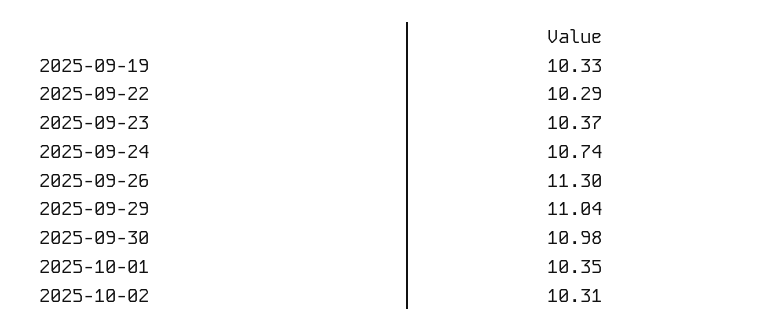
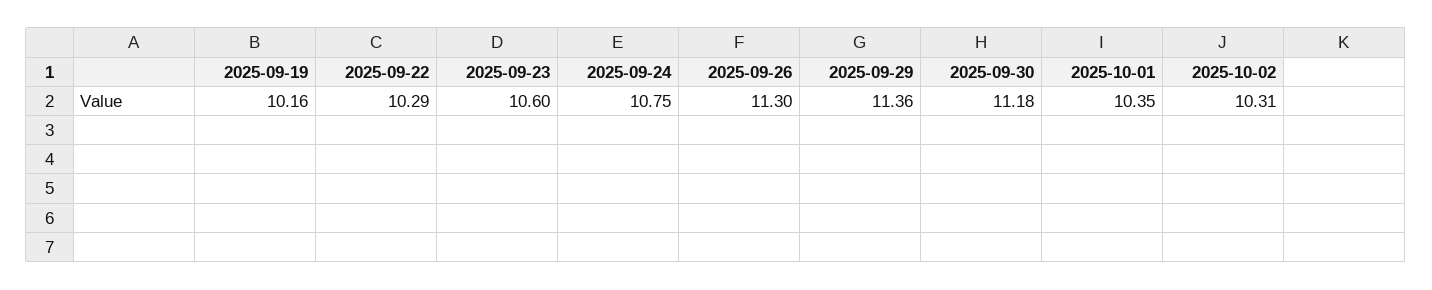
  {
-   "2025-09-19": 10.33,
+   "2025-09-19": 10.16,
    "2025-09-22": 10.29,
-   "2025-09-23": 10.37,
+   "2025-09-23": 10.6,
-   "2025-09-24": 10.74,
+   "2025-09-24": 10.75,
    "2025-09-26": 11.3,
-   "2025-09-29": 11.04,
+   "2025-09-29": 11.36,
-   "2025-09-30": 10.98,
+   "2025-09-30": 11.18,
    "2025-10-01": 10.35,
    "2025-10-02": 10.31
  }

